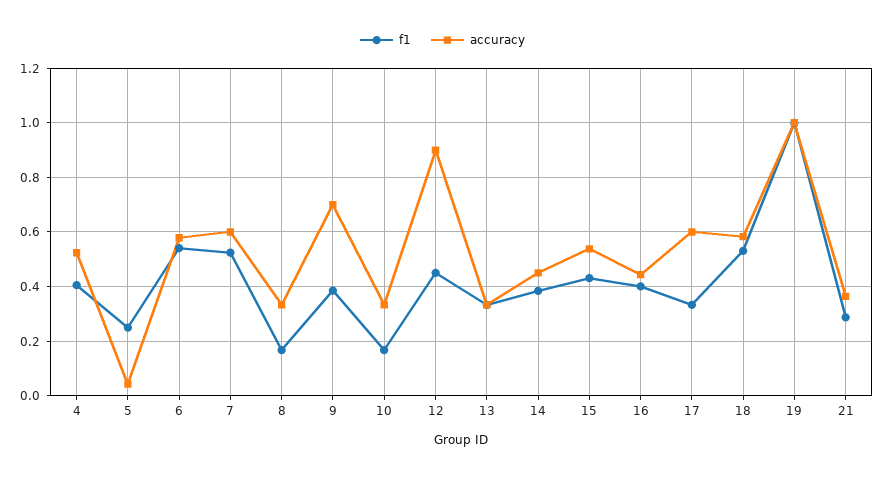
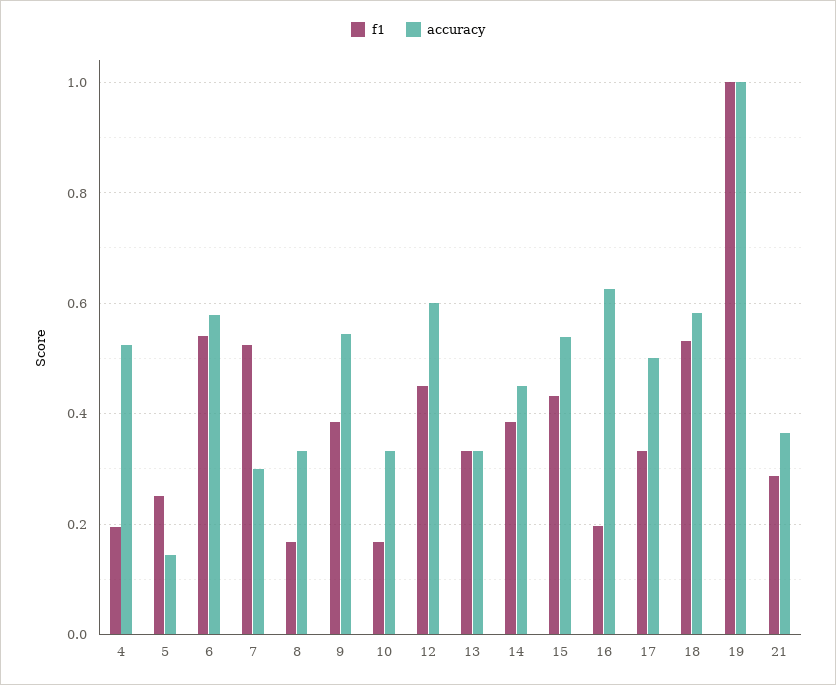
  {
    "f1": {
-     "4": 0.4,
+     "4": 0.2,
      "5": 0.26,
      "6": 0.54,
      "7": 0.52,
      "8": 0.16,
      "9": 0.38,
      "10": 0.16,
      "12": 0.46,
      "13": 0.34,
      "14": 0.38,
      "15": 0.44,
-     "16": 0.4,
+     "16": 0.2,
      "17": 0.34,
      "18": 0.54,
      "19": 1,
      "21": 0.28
    },
    "accuracy": {
      "4": 0.52,
-     "5": 0.05,
+     "5": 0.14,
      "6": 0.58,
-     "7": 0.6,
+     "7": 0.3,
      "8": 0.34,
-     "9": 0.7,
+     "9": 0.54,
      "10": 0.34,
-     "12": 0.9,
+     "12": 0.6,
      "13": 0.34,
      "14": 0.46,
      "15": 0.54,
-     "16": 0.45,
+     "16": 0.62,
-     "17": 0.6,
+     "17": 0.5,
      "18": 0.58,
      "19": 1,
      "21": 0.36
    }
  }

